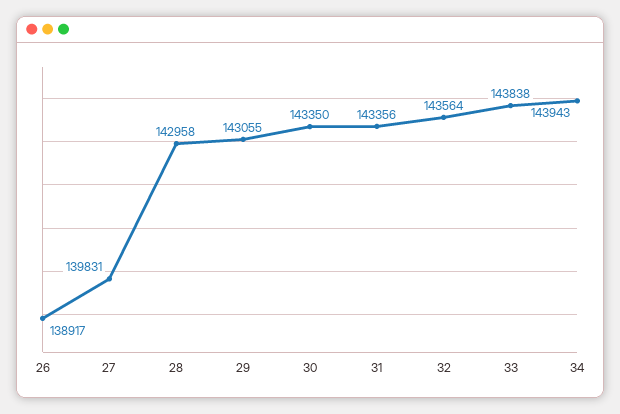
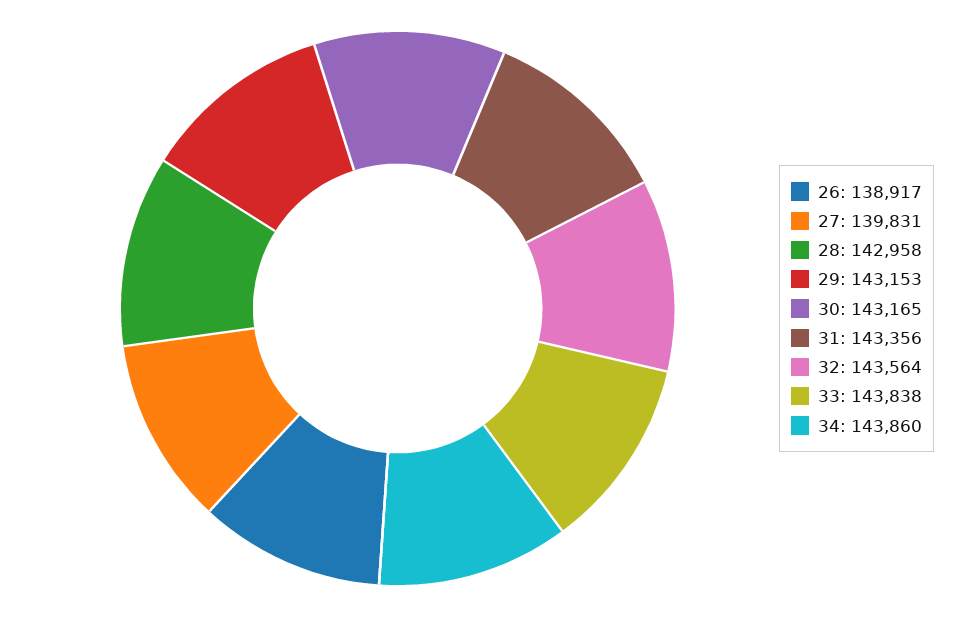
  {
    "26": 138917,
    "27": 139831,
    "28": 142958,
-   "29": 143055,
+   "29": 143153,
-   "30": 143350,
+   "30": 143165,
    "31": 143356,
    "32": 143564,
    "33": 143838,
-   "34": 143943
+   "34": 143860
  }

